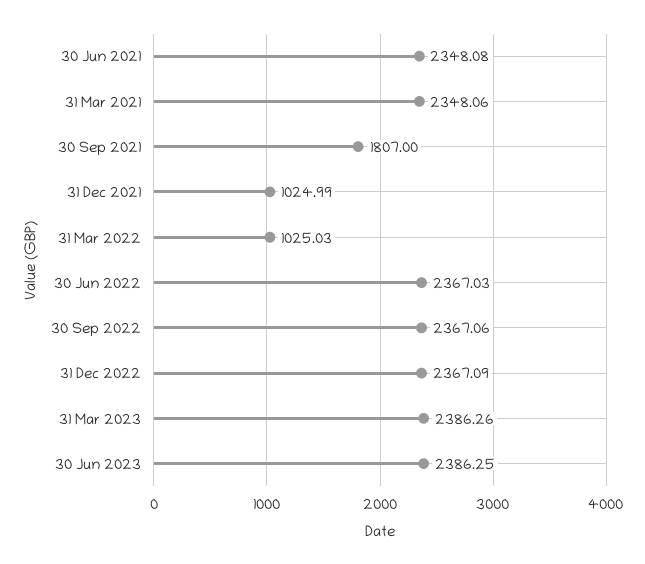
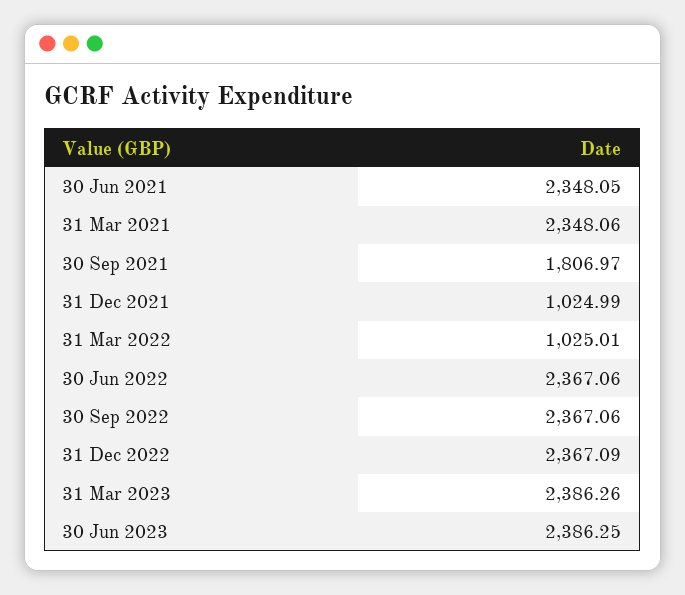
  {
-   "30 Jun 2021": 2348.08,
+   "30 Jun 2021": 2348.05,
    "31 Mar 2021": 2348.06,
-   "30 Sep 2021": 1807,
+   "30 Sep 2021": 1806.97,
    "31 Dec 2021": 1024.99,
-   "31 Mar 2022": 1025.03,
+   "31 Mar 2022": 1025.01,
-   "30 Jun 2022": 2367.03,
+   "30 Jun 2022": 2367.06,
    "30 Sep 2022": 2367.06,
    "31 Dec 2022": 2367.09,
    "31 Mar 2023": 2386.26,
    "30 Jun 2023": 2386.25
  }

